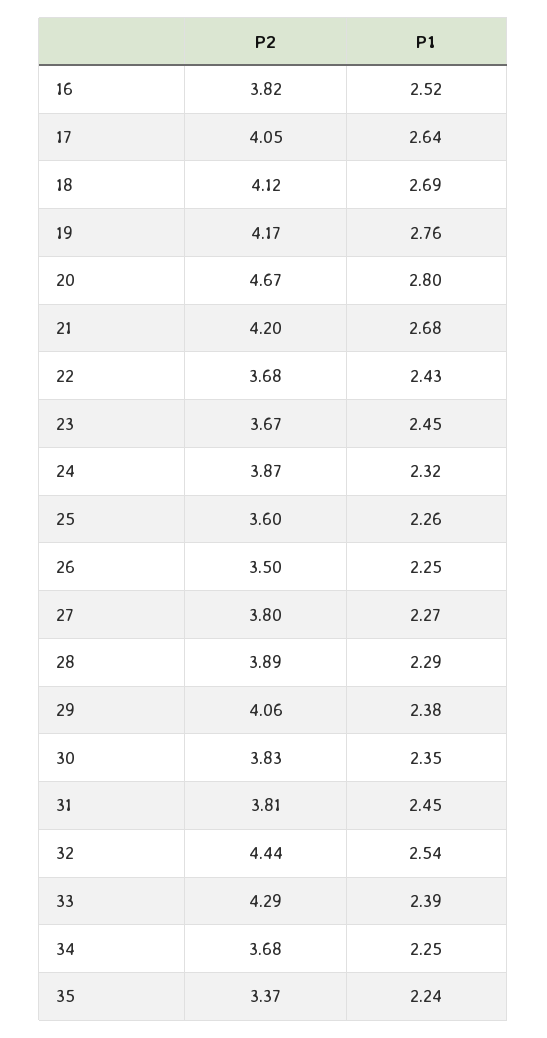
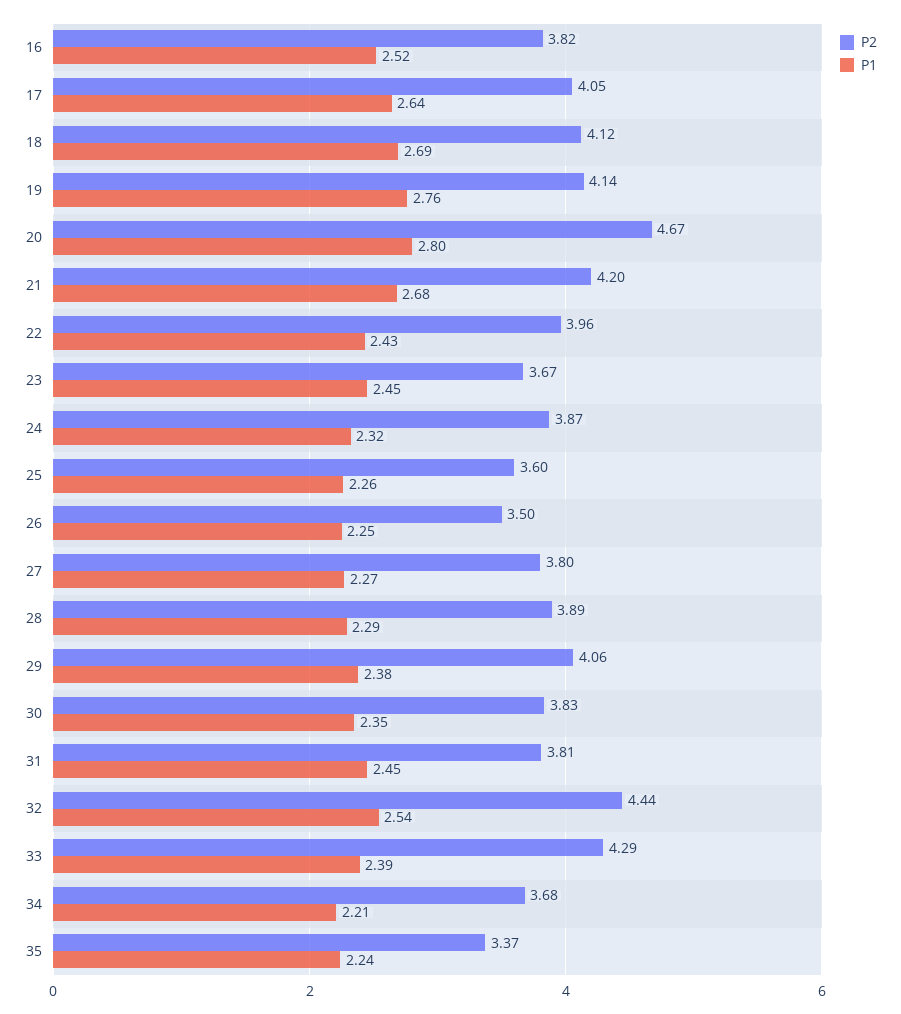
  {
    "P2": {
      "16": 3.82,
      "17": 4.05,
      "18": 4.12,
-     "19": 4.17,
+     "19": 4.14,
      "20": 4.67,
      "21": 4.2,
-     "22": 3.68,
+     "22": 3.96,
      "23": 3.67,
      "24": 3.87,
      "25": 3.6,
      "26": 3.5,
      "27": 3.8,
      "28": 3.89,
      "29": 4.06,
      "30": 3.83,
      "31": 3.81,
      "32": 4.44,
      "33": 4.29,
      "34": 3.68,
      "35": 3.37
    },
    "P1": {
      "16": 2.52,
      "17": 2.64,
      "18": 2.69,
      "19": 2.76,
      "20": 2.8,
      "21": 2.68,
      "22": 2.43,
      "23": 2.45,
      "24": 2.32,
      "25": 2.26,
      "26": 2.25,
      "27": 2.27,
      "28": 2.29,
      "29": 2.38,
      "30": 2.35,
      "31": 2.45,
      "32": 2.54,
      "33": 2.39,
-     "34": 2.25,
+     "34": 2.21,
      "35": 2.24
    }
  }

